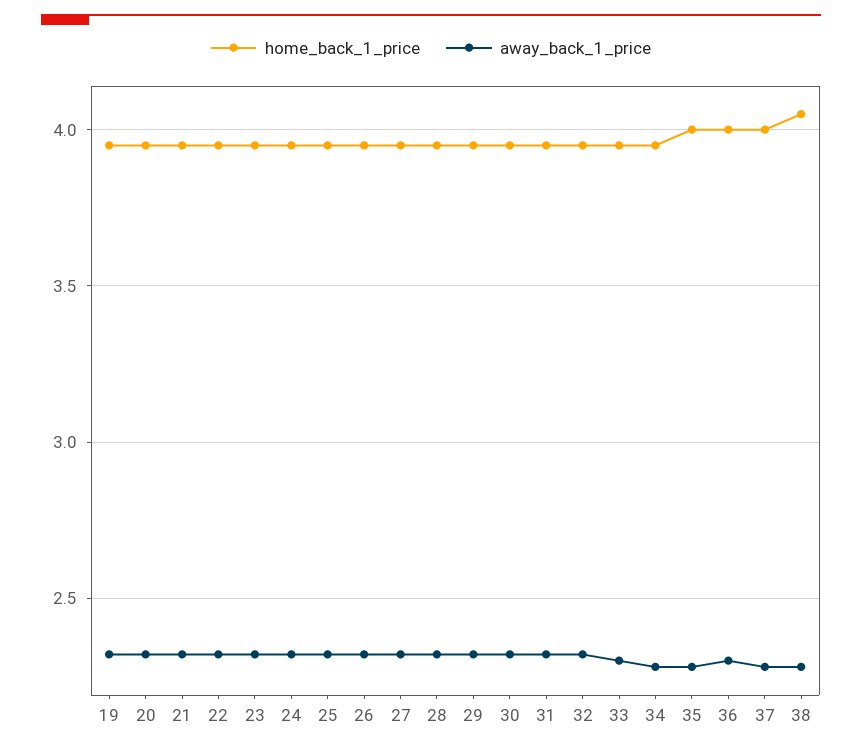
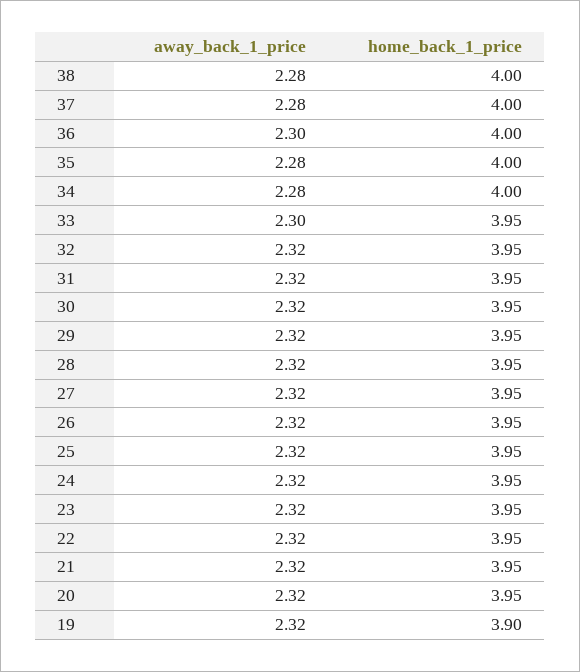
  {
    "home_back_1_price": {
-     "19": 3.95,
+     "19": 3.9,
      "20": 3.95,
      "21": 3.95,
      "22": 3.95,
      "23": 3.95,
      "24": 3.95,
      "25": 3.95,
      "26": 3.95,
      "27": 3.95,
      "28": 3.95,
      "29": 3.95,
      "30": 3.95,
      "31": 3.95,
      "32": 3.95,
      "33": 3.95,
-     "34": 3.95,
+     "34": 4,
      "35": 4,
      "36": 4,
      "37": 4,
-     "38": 4.05
+     "38": 4
    },
    "away_back_1_price": {
      "19": 2.32,
      "20": 2.32,
      "21": 2.32,
      "22": 2.32,
      "23": 2.32,
      "24": 2.32,
      "25": 2.32,
      "26": 2.32,
      "27": 2.32,
      "28": 2.32,
      "29": 2.32,
      "30": 2.32,
      "31": 2.32,
      "32": 2.32,
      "33": 2.3,
      "34": 2.28,
      "35": 2.28,
      "36": 2.3,
      "37": 2.28,
      "38": 2.28
    }
  }

